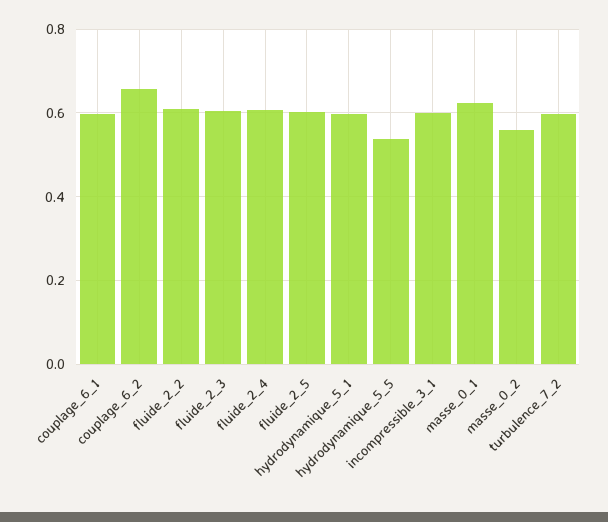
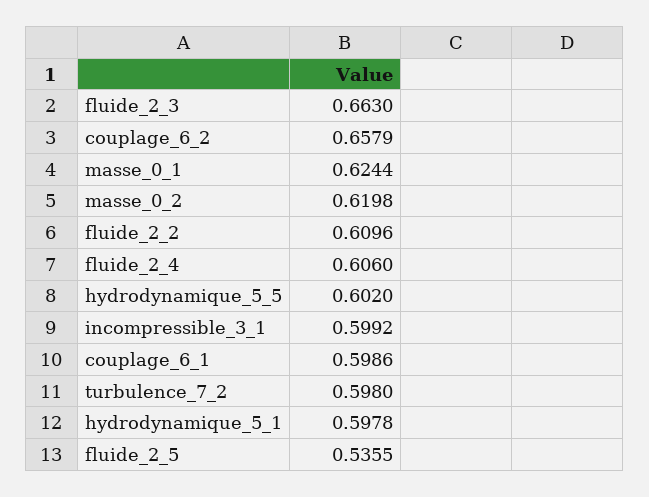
  {
    "couplage_6_1": 0.5986,
    "couplage_6_2": 0.6579,
    "fluide_2_2": 0.6096,
-   "fluide_2_3": 0.6,
+   "fluide_2_3": 0.663,
    "fluide_2_4": 0.606,
-   "fluide_2_5": 0.6,
+   "fluide_2_5": 0.5355,
    "hydrodynamique_5_1": 0.5978,
-   "hydrodynamique_5_5": 0.54,
+   "hydrodynamique_5_5": 0.602,
    "incompressible_3_1": 0.5992,
    "masse_0_1": 0.6244,
-   "masse_0_2": 0.56,
+   "masse_0_2": 0.6198,
    "turbulence_7_2": 0.598
  }

